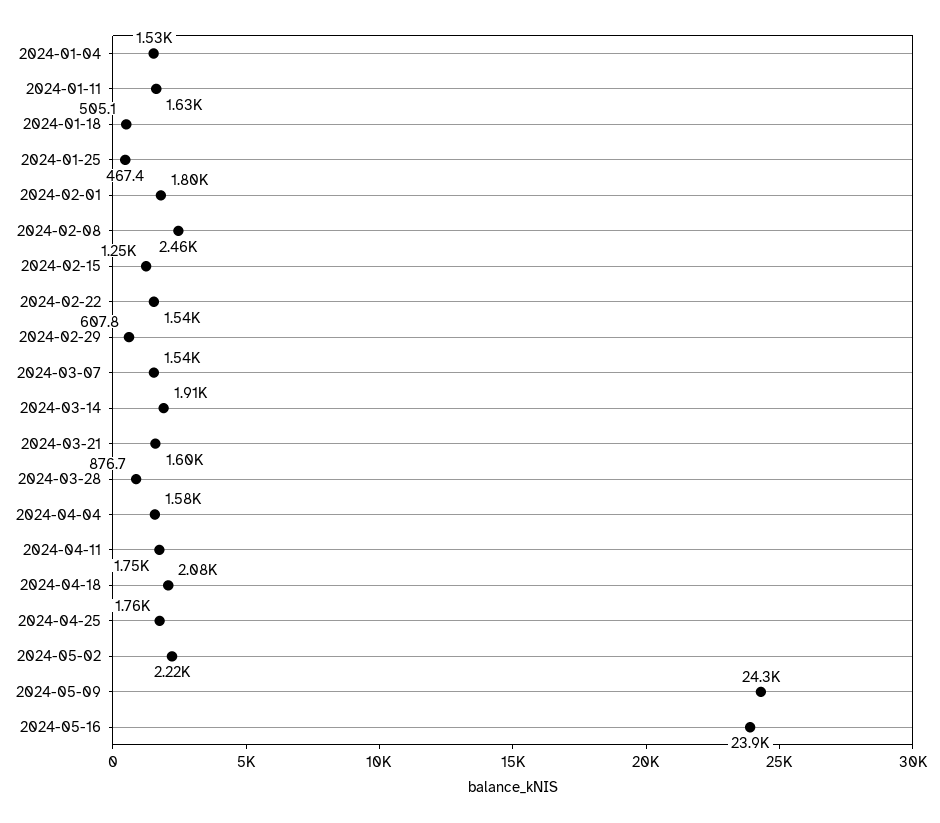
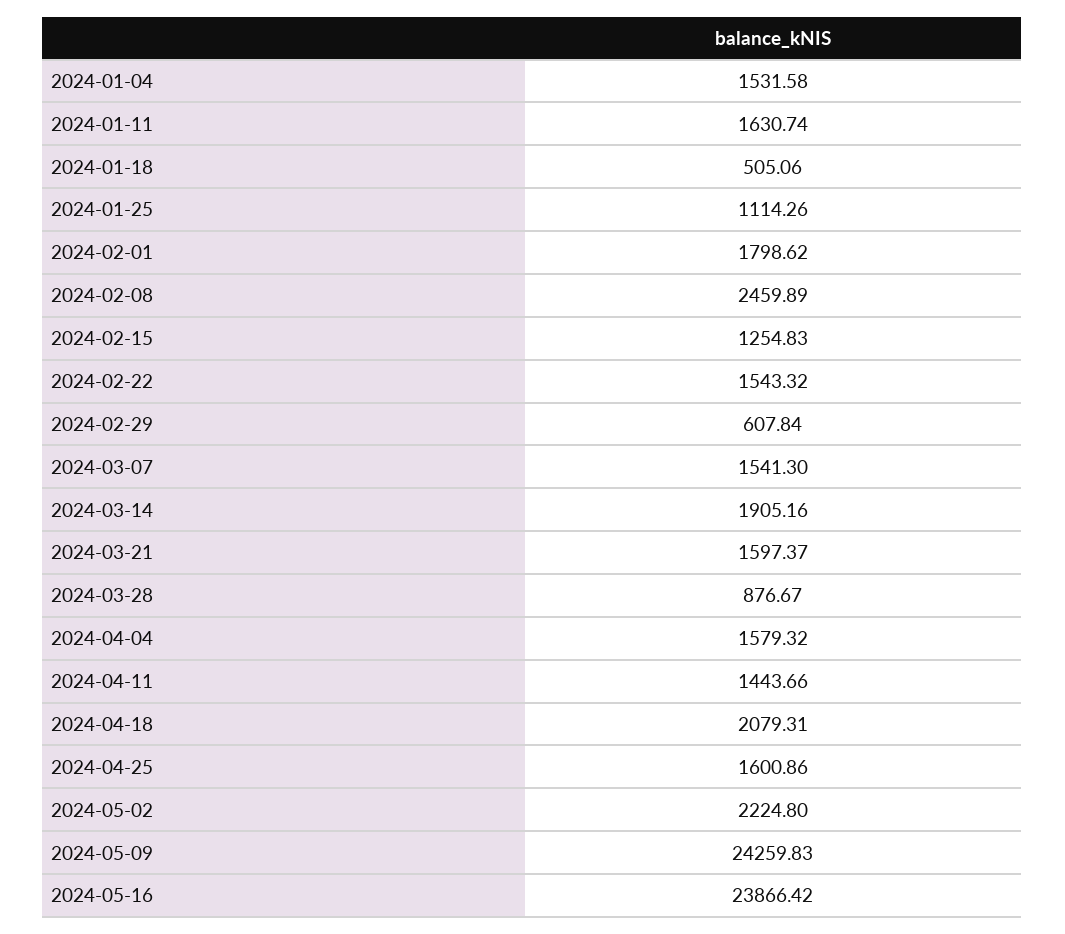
  {
    "2024-01-04": 1531.58,
    "2024-01-11": 1630.74,
    "2024-01-18": 505.06,
-   "2024-01-25": 467.4,
+   "2024-01-25": 1114.26,
    "2024-02-01": 1798.62,
    "2024-02-08": 2459.89,
    "2024-02-15": 1254.83,
    "2024-02-22": 1543.32,
    "2024-02-29": 607.84,
    "2024-03-07": 1541.3,
    "2024-03-14": 1905.16,
    "2024-03-21": 1597.37,
    "2024-03-28": 876.67,
    "2024-04-04": 1579.32,
-   "2024-04-11": 1750,
+   "2024-04-11": 1443.66,
    "2024-04-18": 2079.31,
-   "2024-04-25": 1760,
+   "2024-04-25": 1600.86,
    "2024-05-02": 2224.8,
    "2024-05-09": 24259.83,
    "2024-05-16": 23866.42
  }

